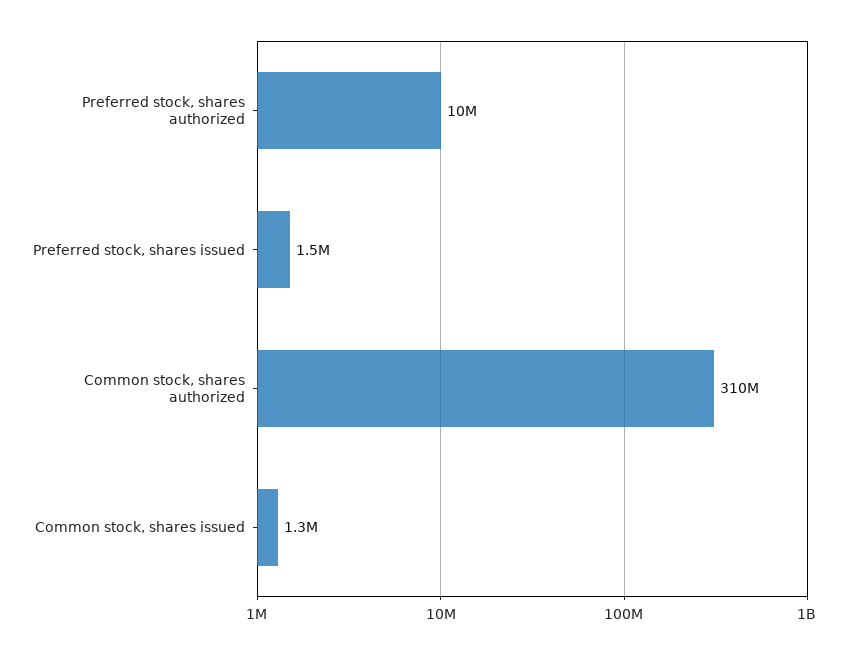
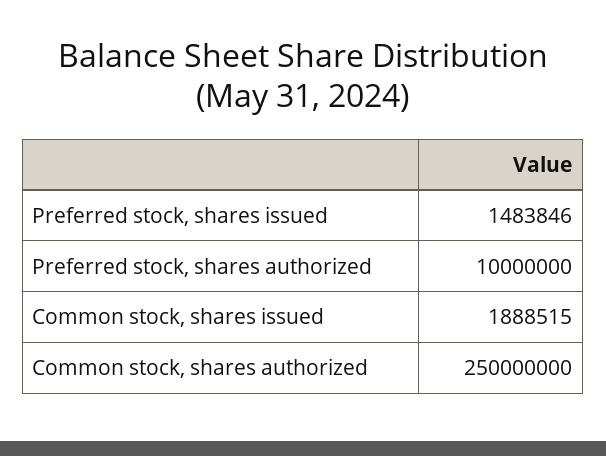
  {
    "Preferred stock, shares authorized": 10000000,
    "Preferred stock, shares issued": 1483846,
-   "Common stock, shares authorized": 310000000,
+   "Common stock, shares authorized": 250000000,
-   "Common stock, shares issued": 1300000
+   "Common stock, shares issued": 1888515
  }

